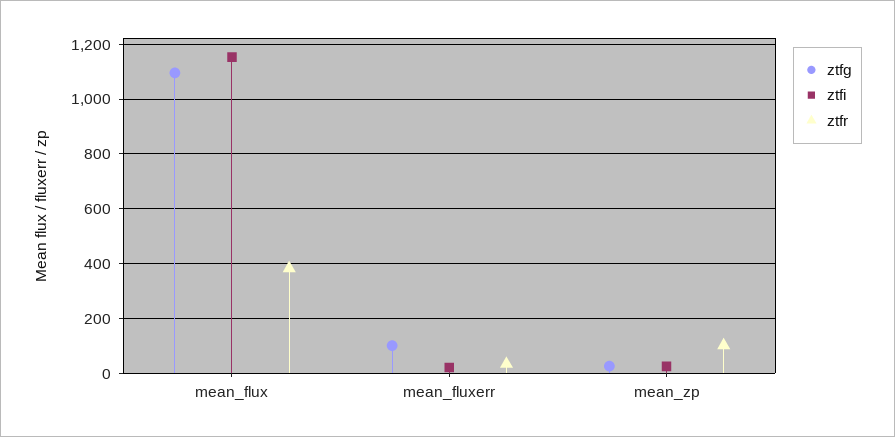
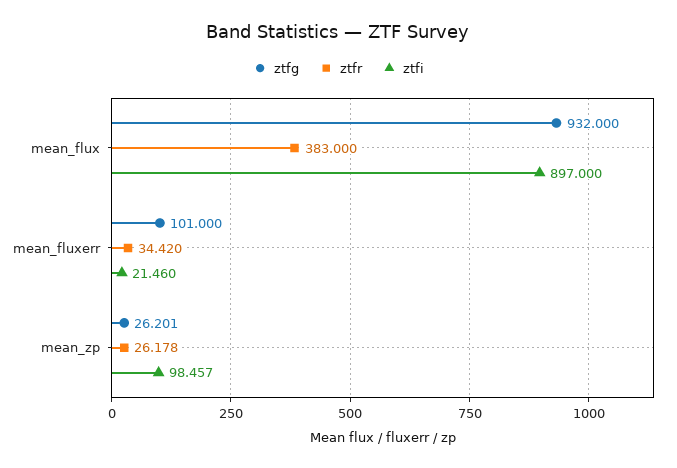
  {
    "ztfg": {
-     "mean_flux": 1100,
+     "mean_flux": 932,
      "mean_fluxerr": 101,
      "mean_zp": 26.201
    },
    "ztfi": {
-     "mean_flux": 1150,
+     "mean_flux": 897,
      "mean_fluxerr": 21.46,
-     "mean_zp": 25
+     "mean_zp": 98.457
    },
    "ztfr": {
      "mean_flux": 383,
      "mean_fluxerr": 34.42,
-     "mean_zp": 100
+     "mean_zp": 26.178
    }
  }

